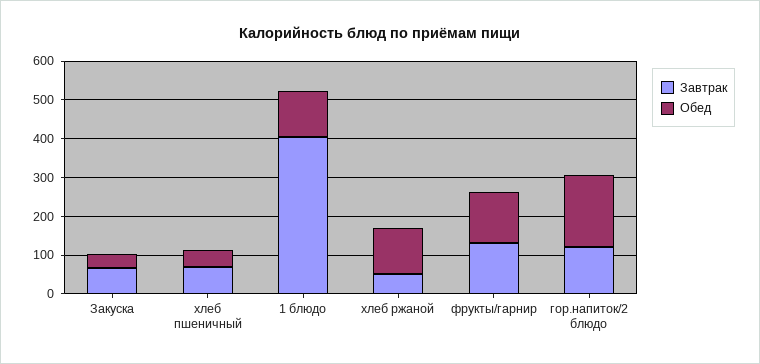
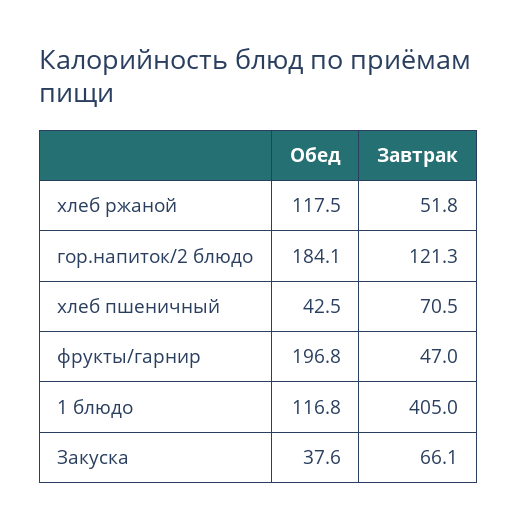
  {
    "Завтрак": {
      "Закуска": 66.1,
      "хлеб пшеничный": 70.5,
      "1 блюдо": 405,
      "хлеб ржаной": 51.8,
-     "фрукты/гарнир": 125,
+     "фрукты/гарнир": 47,
      "гор.напиток/2 блюдо": 121.3
    },
    "Обед": {
      "Закуска": 37.6,
      "хлеб пшеничный": 42.5,
      "1 блюдо": 116.8,
      "хлеб ржаной": 117.5,
-     "фрукты/гарнир": 125,
+     "фрукты/гарнир": 196.8,
      "гор.напиток/2 блюдо": 184.1
    }
  }

